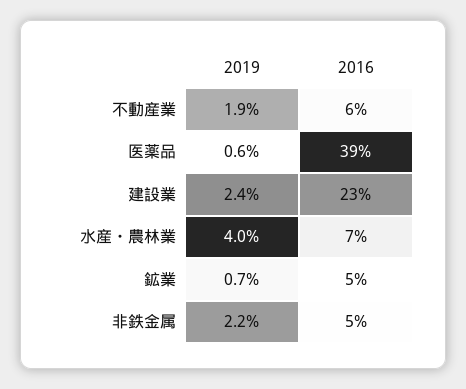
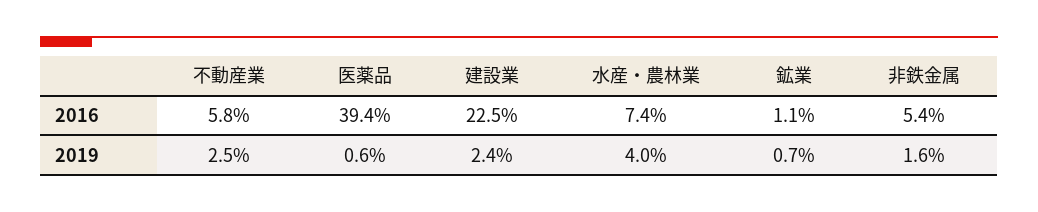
  {
    "2019": {
-     "不動産業": 1.9,
+     "不動産業": 2.5,
      "医薬品": 0.6,
      "建設業": 2.4,
      "水産・農林業": 4,
      "鉱業": 0.7,
-     "非鉄金属": 2.2
+     "非鉄金属": 1.6
    },
    "2016": {
      "不動産業": 5.8,
      "医薬品": 39.4,
      "建設業": 22.5,
      "水産・農林業": 7.4,
-     "鉱業": 5,
+     "鉱業": 1.1,
      "非鉄金属": 5.4
    }
  }

